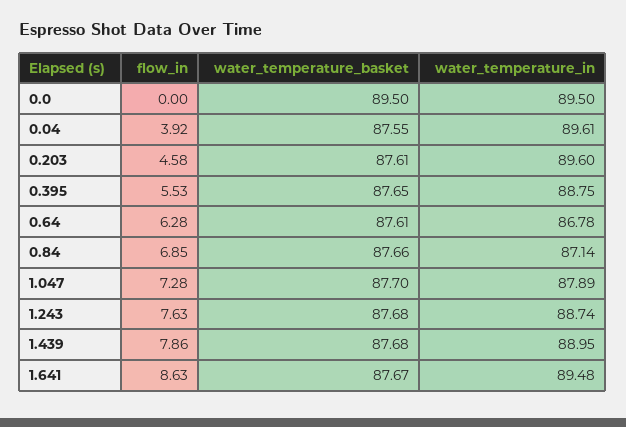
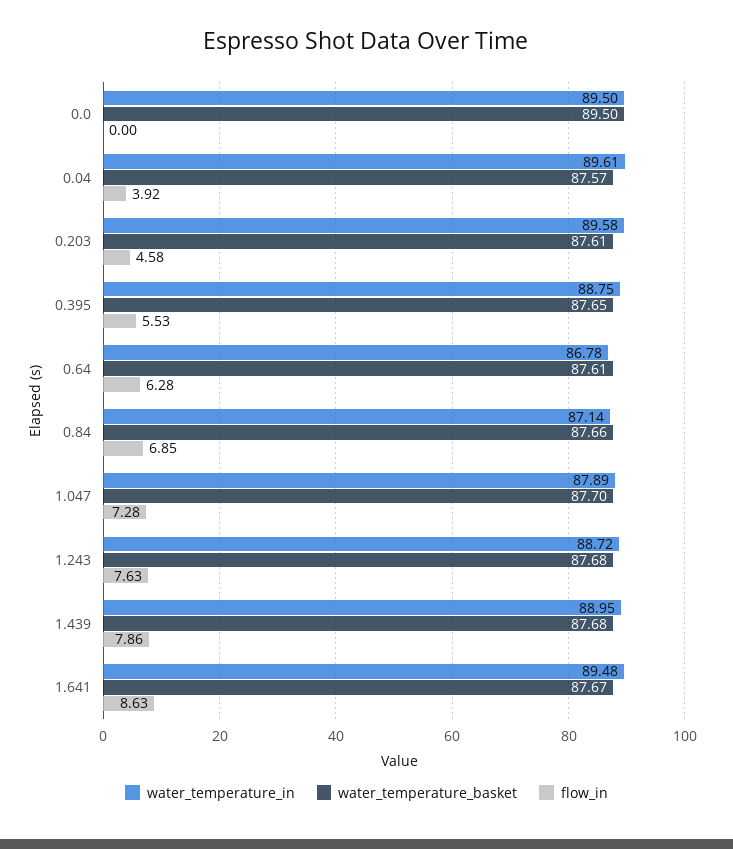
  {
    "flow_in": {
      "0.0": 0,
      "0.04": 3.92,
      "0.203": 4.58,
      "0.395": 5.53,
      "0.64": 6.28,
      "0.84": 6.85,
      "1.047": 7.28,
      "1.243": 7.63,
      "1.439": 7.86,
      "1.641": 8.63
    },
    "water_temperature_basket": {
      "0.0": 89.5,
-     "0.04": 87.55,
+     "0.04": 87.57,
      "0.203": 87.61,
      "0.395": 87.65,
      "0.64": 87.61,
      "0.84": 87.66,
      "1.047": 87.7,
      "1.243": 87.68,
      "1.439": 87.68,
      "1.641": 87.67
    },
    "water_temperature_in": {
      "0.0": 89.5,
      "0.04": 89.61,
-     "0.203": 89.6,
+     "0.203": 89.58,
      "0.395": 88.75,
      "0.64": 86.78,
      "0.84": 87.14,
      "1.047": 87.89,
-     "1.243": 88.74,
+     "1.243": 88.72,
      "1.439": 88.95,
      "1.641": 89.48
    }
  }

